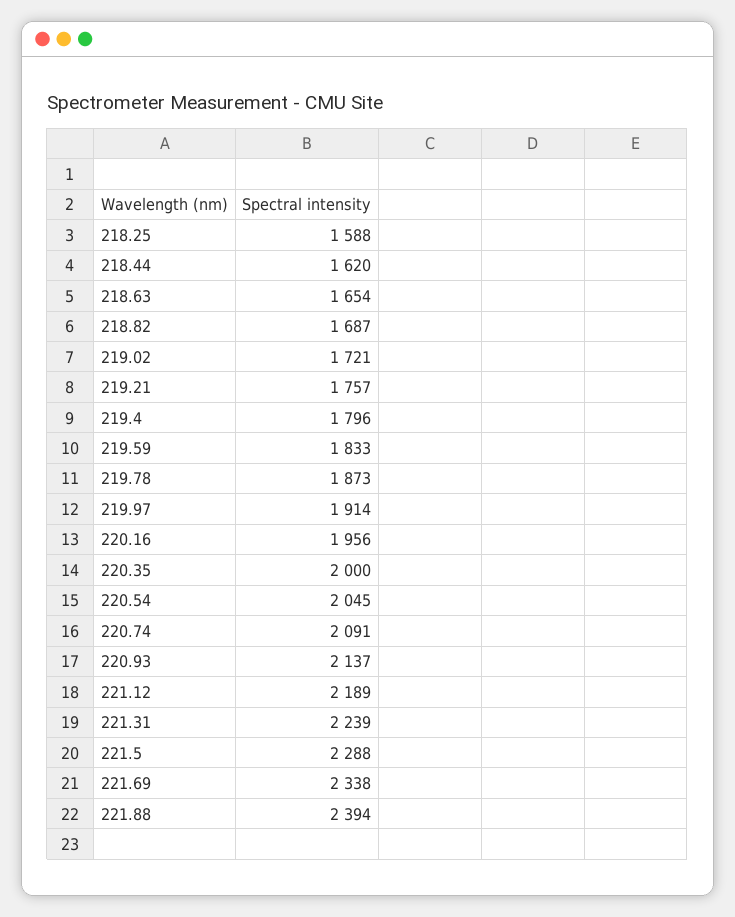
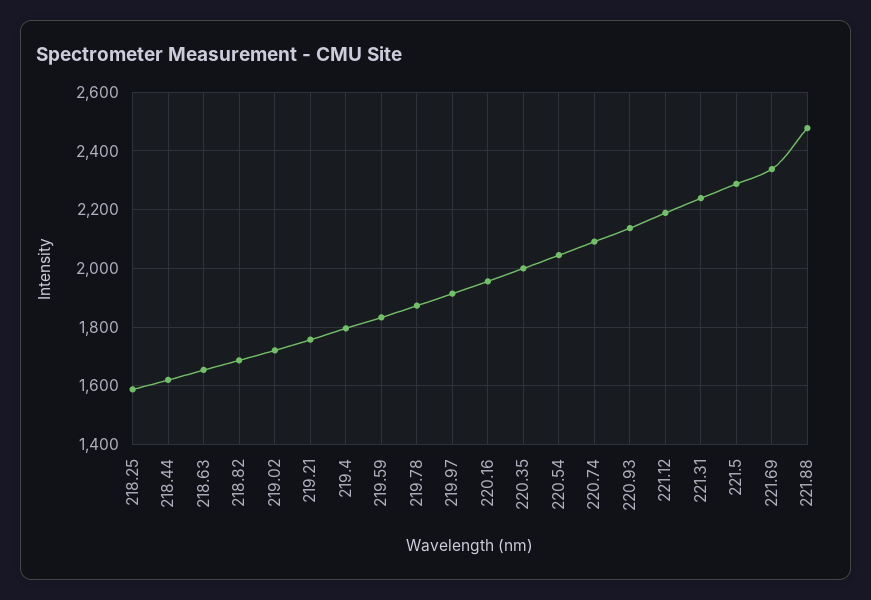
  {
    "218.25": 1588,
    "218.44": 1620,
    "218.63": 1654,
    "218.82": 1687,
    "219.02": 1721,
    "219.21": 1757,
    "219.4": 1796,
    "219.59": 1833,
    "219.78": 1873,
    "219.97": 1914,
    "220.16": 1956,
    "220.35": 2000,
    "220.54": 2045,
    "220.74": 2091,
    "220.93": 2137,
    "221.12": 2189,
    "221.31": 2239,
    "221.5": 2288,
    "221.69": 2338,
-   "221.88": 2394
+   "221.88": 2475
  }

